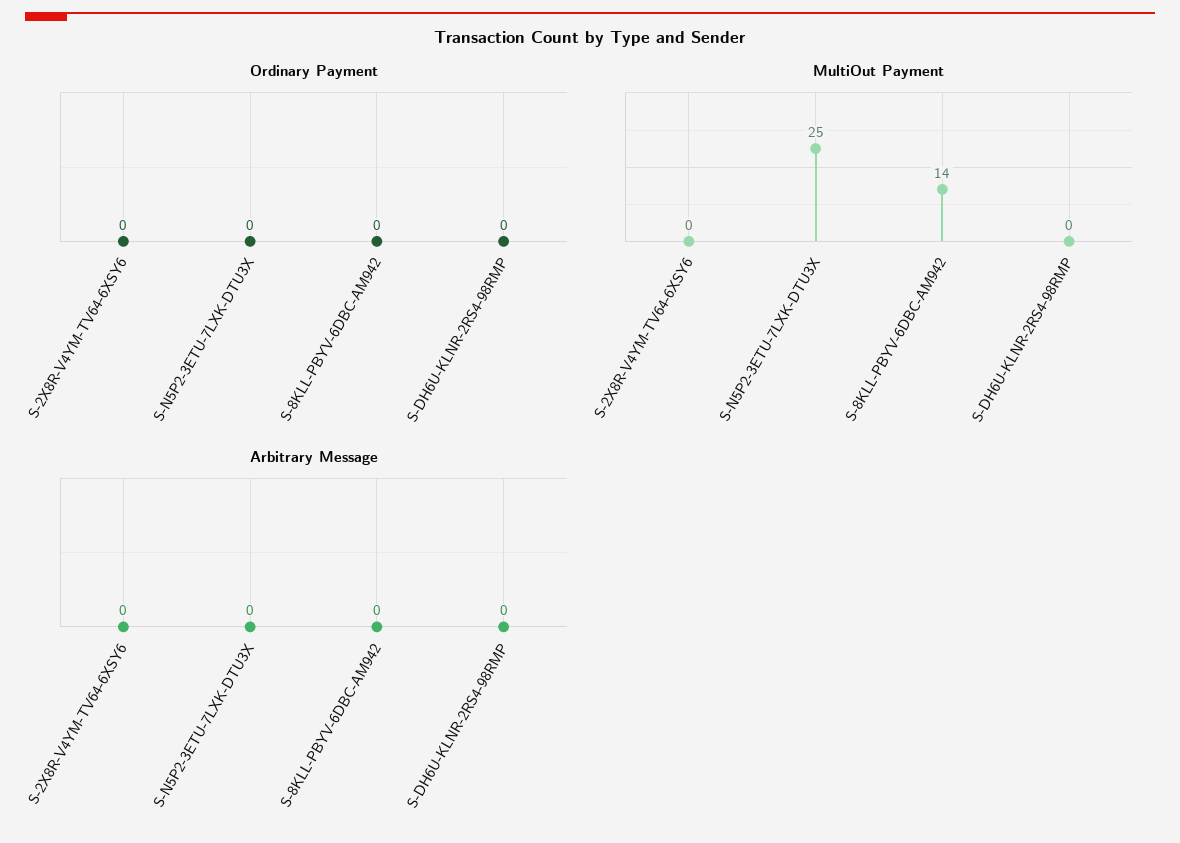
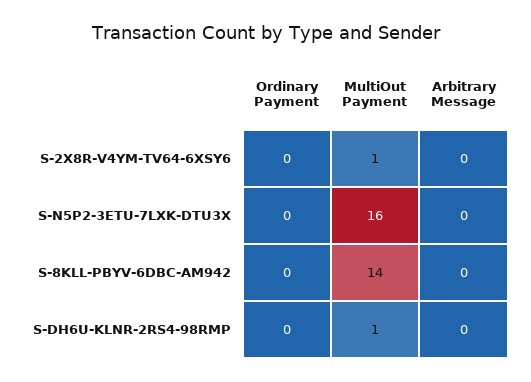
  {
    "Ordinary Payment": {
      "S-2X8R-V4YM-TV64-6XSY6": 0,
      "S-N5P2-3ETU-7LXK-DTU3X": 0,
      "S-8KLL-PBYV-6DBC-AM942": 0,
      "S-DH6U-KLNR-2RS4-98RMP": 0
    },
    "MultiOut Payment": {
-     "S-2X8R-V4YM-TV64-6XSY6": 0,
+     "S-2X8R-V4YM-TV64-6XSY6": 1,
-     "S-N5P2-3ETU-7LXK-DTU3X": 25,
+     "S-N5P2-3ETU-7LXK-DTU3X": 16,
      "S-8KLL-PBYV-6DBC-AM942": 14,
-     "S-DH6U-KLNR-2RS4-98RMP": 0
+     "S-DH6U-KLNR-2RS4-98RMP": 1
    },
    "Arbitrary Message": {
      "S-2X8R-V4YM-TV64-6XSY6": 0,
      "S-N5P2-3ETU-7LXK-DTU3X": 0,
      "S-8KLL-PBYV-6DBC-AM942": 0,
      "S-DH6U-KLNR-2RS4-98RMP": 0
    }
  }

